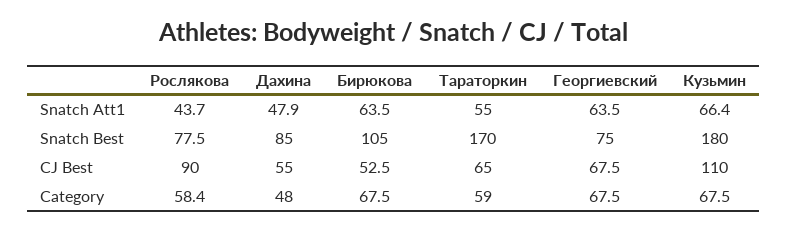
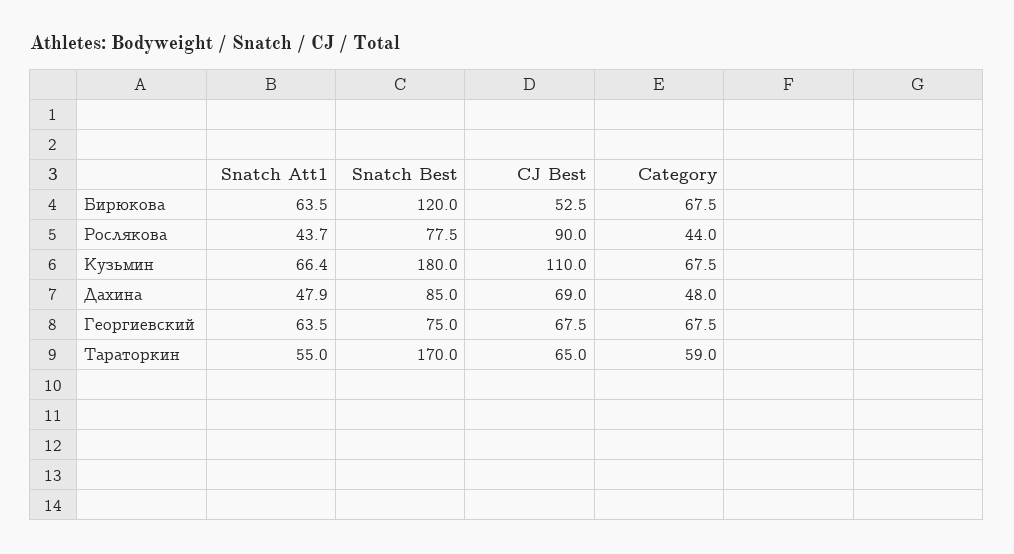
  {
    "Рослякова": {
      "Snatch Att1": 43.7,
      "Snatch Best": 77.5,
      "CJ Best": 90,
-     "Category": 58.4
+     "Category": 44
    },
    "Дахина": {
      "Snatch Att1": 47.9,
      "Snatch Best": 85,
-     "CJ Best": 55,
+     "CJ Best": 69,
      "Category": 48
    },
    "Бирюкова": {
      "Snatch Att1": 63.5,
-     "Snatch Best": 105,
+     "Snatch Best": 120,
      "CJ Best": 52.5,
      "Category": 67.5
    },
    "Тараторкин": {
      "Snatch Att1": 55,
      "Snatch Best": 170,
      "CJ Best": 65,
      "Category": 59
    },
    "Георгиевский": {
      "Snatch Att1": 63.5,
      "Snatch Best": 75,
      "CJ Best": 67.5,
      "Category": 67.5
    },
    "Кузьмин": {
      "Snatch Att1": 66.4,
      "Snatch Best": 180,
      "CJ Best": 110,
      "Category": 67.5
    }
  }

